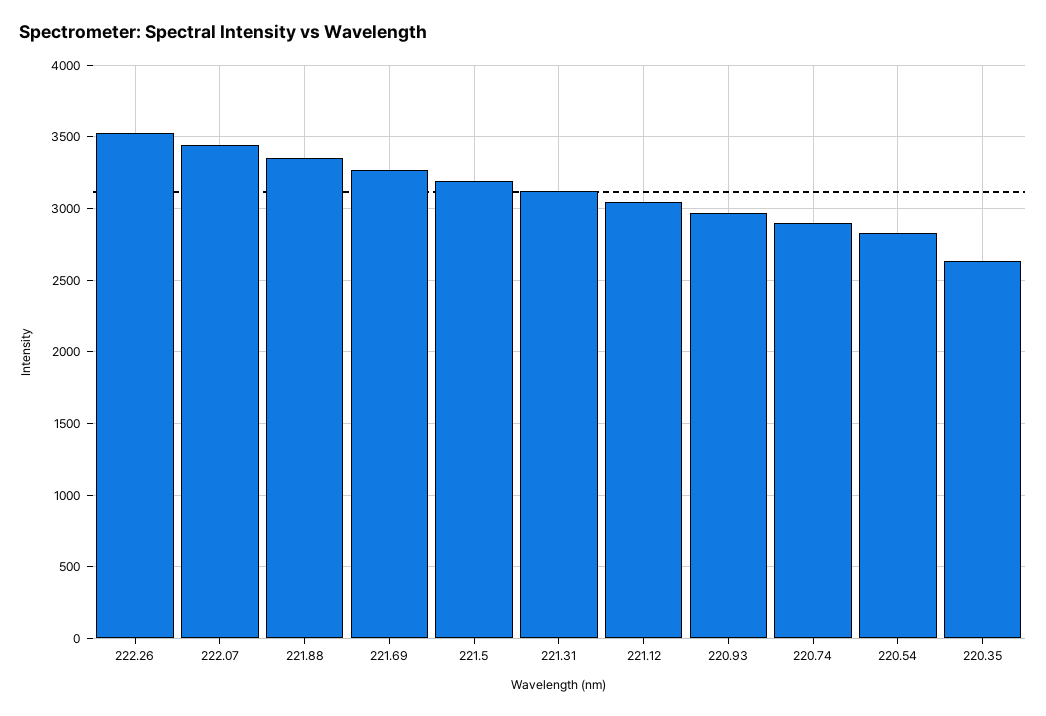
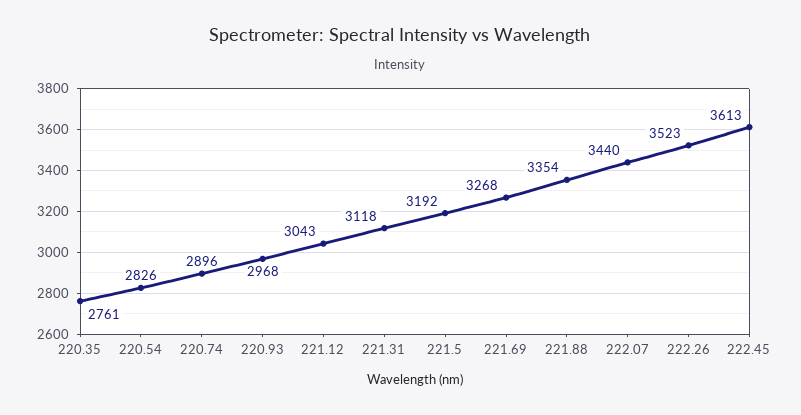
  {
    "222.26": 3523,
    "222.07": 3440,
    "221.88": 3354,
    "221.69": 3268,
    "221.5": 3192,
    "221.31": 3118,
    "221.12": 3043,
    "220.93": 2968,
    "220.74": 2896,
    "220.54": 2826,
-   "220.35": 2650
+   "220.35": 2761,
+   "222.45": 3613
  }

